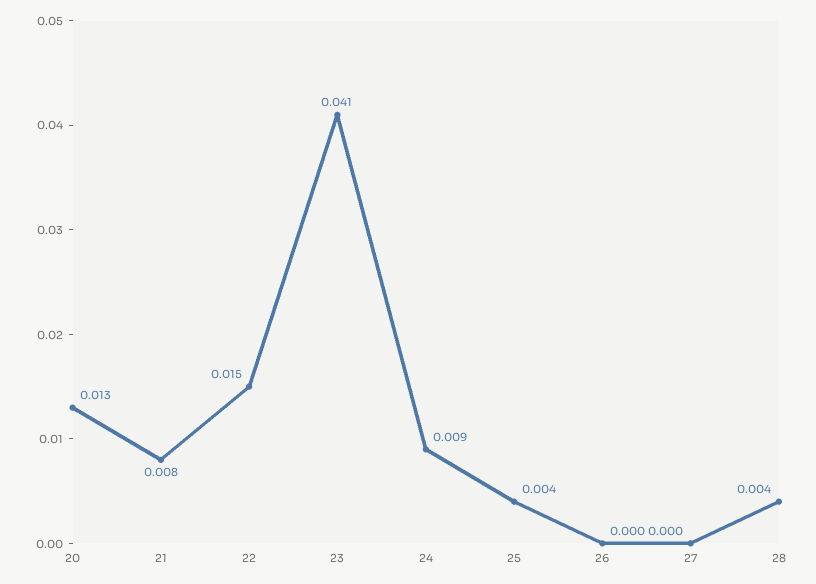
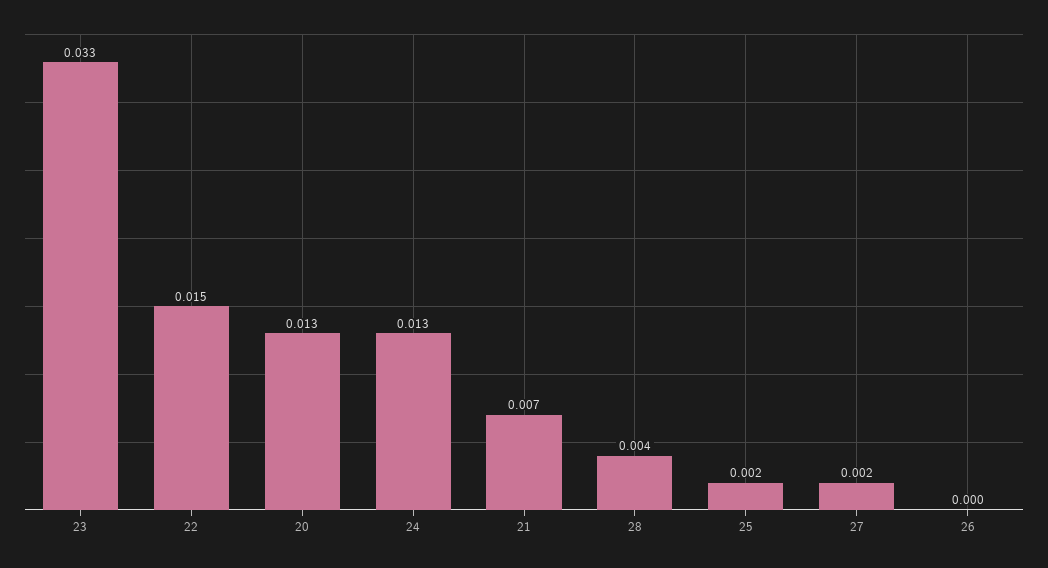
  {
    "20": 0.013,
-   "21": 0.008,
+   "21": 0.007,
    "22": 0.015,
-   "23": 0.041,
+   "23": 0.033,
-   "24": 0.009,
+   "24": 0.013,
-   "25": 0.004,
+   "25": 0.002,
    "26": 0,
-   "27": 0,
+   "27": 0.002,
    "28": 0.004
  }

